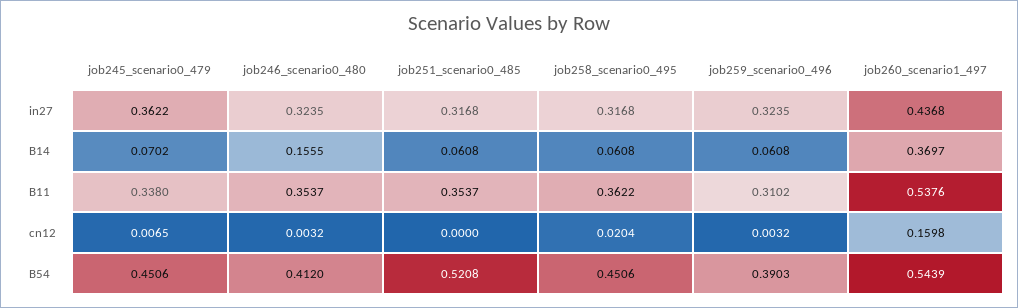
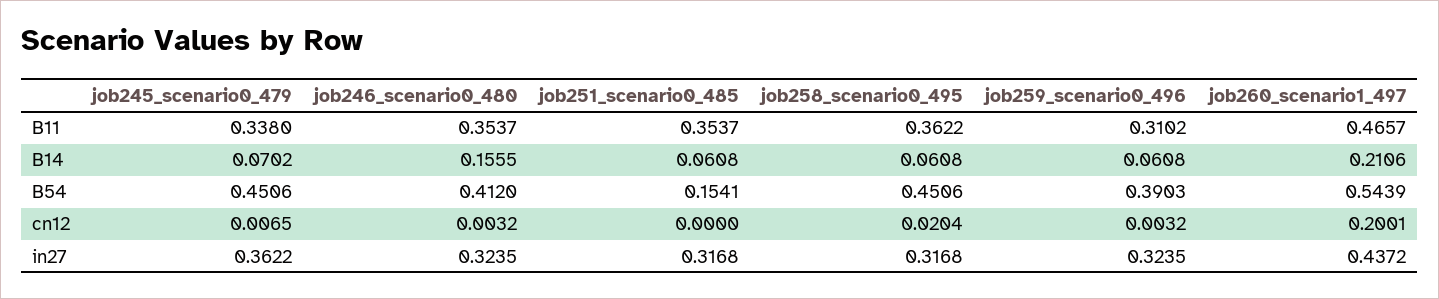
  {
    "job245_scenario0_479": {
      "in27": 0.3622,
      "B14": 0.0702,
      "B11": 0.338,
      "cn12": 0.0065,
      "B54": 0.4506
    },
    "job246_scenario0_480": {
      "in27": 0.3235,
      "B14": 0.1555,
      "B11": 0.3537,
      "cn12": 0.0032,
      "B54": 0.412
    },
    "job251_scenario0_485": {
      "in27": 0.3168,
      "B14": 0.0608,
      "B11": 0.3537,
      "cn12": 0,
-     "B54": 0.5208
+     "B54": 0.1541
    },
    "job258_scenario0_495": {
      "in27": 0.3168,
      "B14": 0.0608,
      "B11": 0.3622,
      "cn12": 0.0204,
      "B54": 0.4506
    },
    "job259_scenario0_496": {
      "in27": 0.3235,
      "B14": 0.0608,
      "B11": 0.3102,
      "cn12": 0.0032,
      "B54": 0.3903
    },
    "job260_scenario1_497": {
-     "in27": 0.4368,
+     "in27": 0.4372,
-     "B14": 0.3697,
+     "B14": 0.2106,
-     "B11": 0.5376,
+     "B11": 0.4657,
-     "cn12": 0.1598,
+     "cn12": 0.2001,
      "B54": 0.5439
    }
  }

